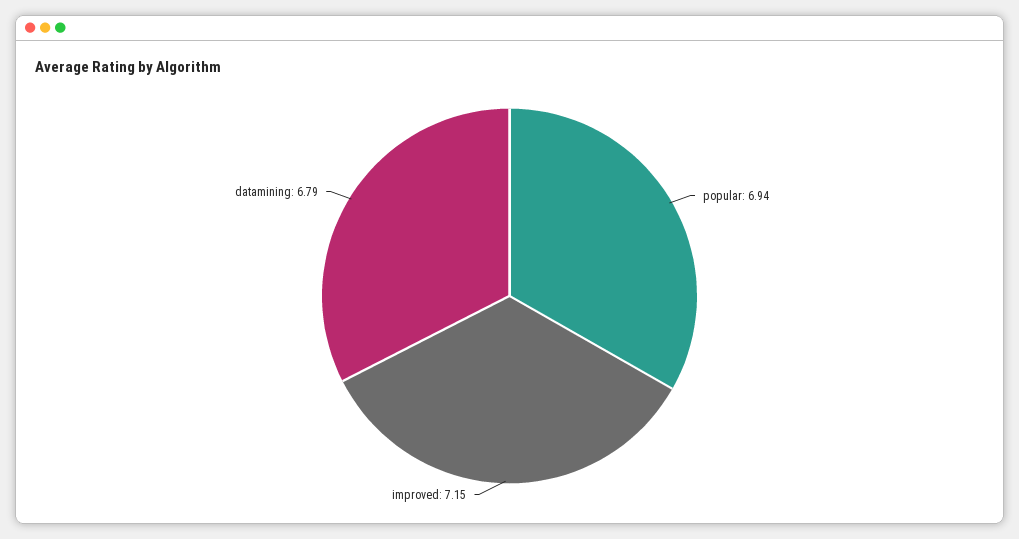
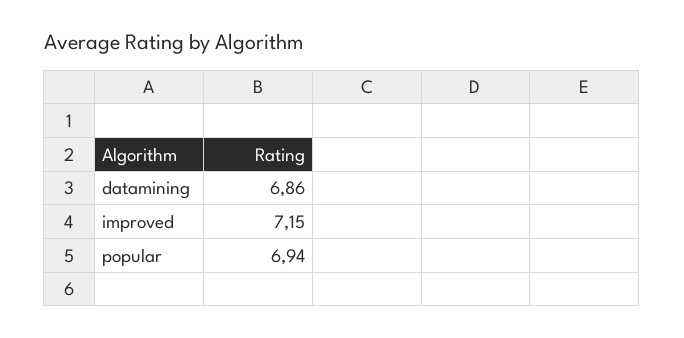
  {
    "popular": 6.94,
    "improved": 7.15,
-   "datamining": 6.79
+   "datamining": 6.86
  }

